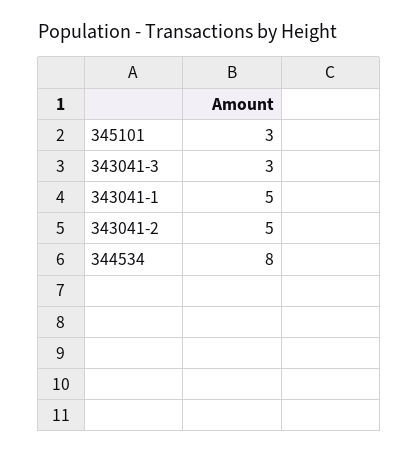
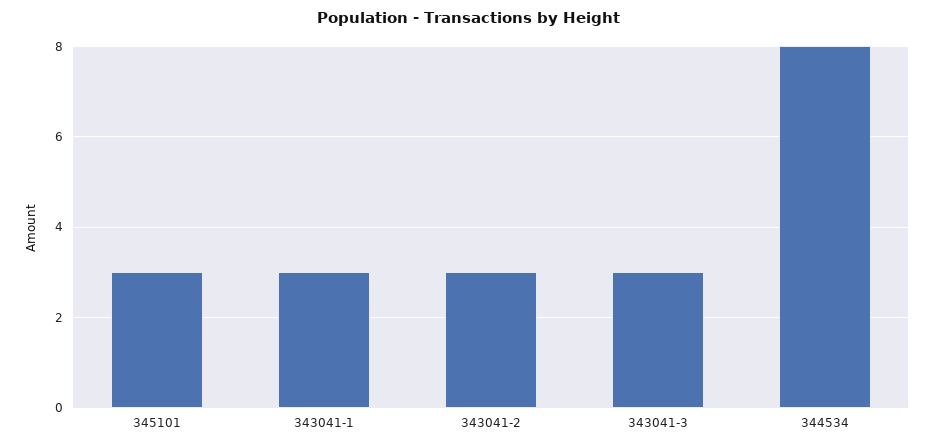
  {
    "345101": 3,
    "343041-3": 3,
-   "343041-1": 5,
+   "343041-1": 3,
-   "343041-2": 5,
+   "343041-2": 3,
    "344534": 8
  }

